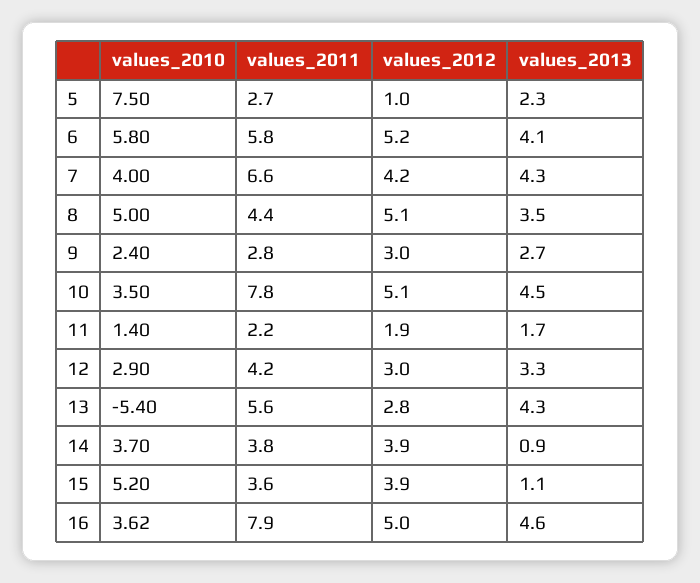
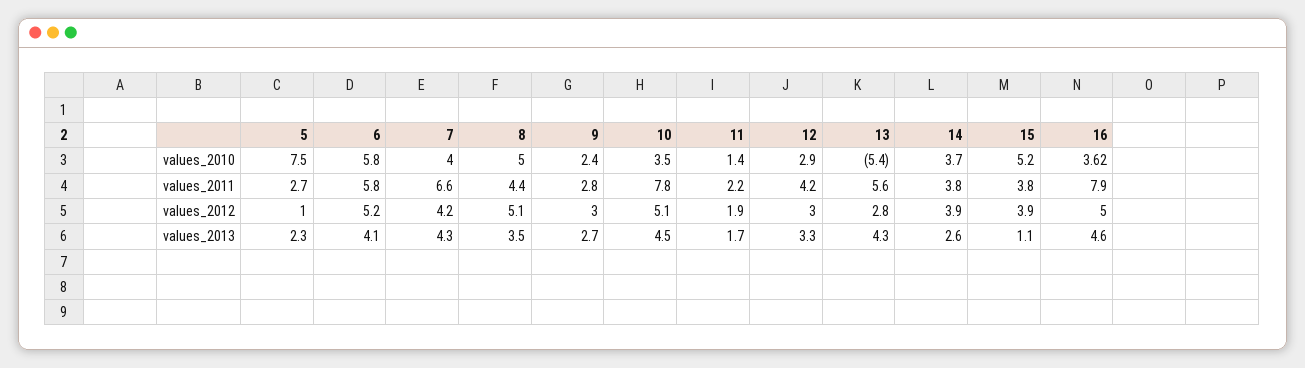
  {
    "values_2010": {
      "5": 7.5,
      "6": 5.8,
      "7": 4,
      "8": 5,
      "9": 2.4,
      "10": 3.5,
      "11": 1.4,
      "12": 2.9,
      "13": -5.4,
      "14": 3.7,
      "15": 5.2,
      "16": 3.62
    },
    "values_2011": {
      "5": 2.7,
      "6": 5.8,
      "7": 6.6,
      "8": 4.4,
      "9": 2.8,
      "10": 7.8,
      "11": 2.2,
      "12": 4.2,
      "13": 5.6,
      "14": 3.8,
-     "15": 3.6,
+     "15": 3.8,
      "16": 7.9
    },
    "values_2012": {
      "5": 1,
      "6": 5.2,
      "7": 4.2,
      "8": 5.1,
      "9": 3,
      "10": 5.1,
      "11": 1.9,
      "12": 3,
      "13": 2.8,
      "14": 3.9,
      "15": 3.9,
      "16": 5
    },
    "values_2013": {
      "5": 2.3,
      "6": 4.1,
      "7": 4.3,
      "8": 3.5,
      "9": 2.7,
      "10": 4.5,
      "11": 1.7,
      "12": 3.3,
      "13": 4.3,
-     "14": 0.9,
+     "14": 2.6,
      "15": 1.1,
      "16": 4.6
    }
  }

